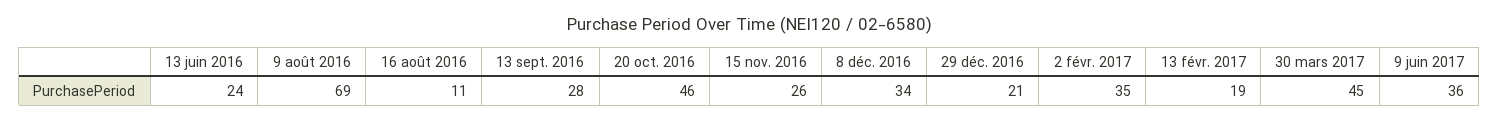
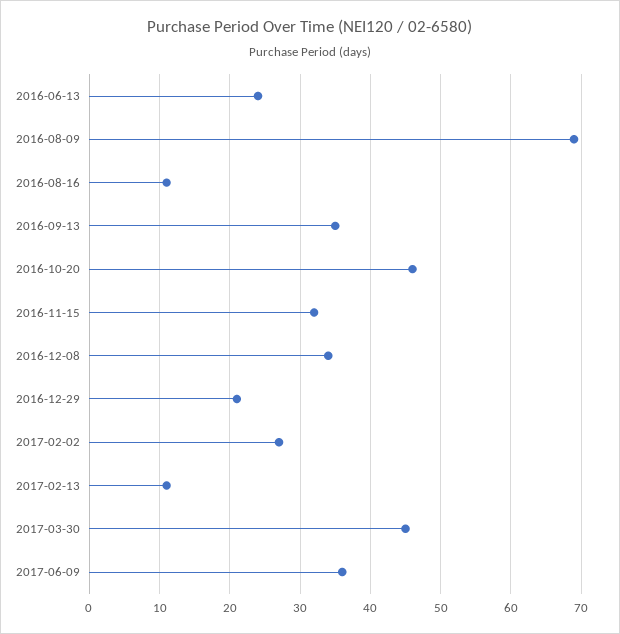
  {
    "13 juin 2016": 24,
    "9 août 2016": 69,
    "16 août 2016": 11,
-   "13 sept. 2016": 28,
+   "13 sept. 2016": 35,
    "20 oct. 2016": 46,
-   "15 nov. 2016": 26,
+   "15 nov. 2016": 32,
    "8 déc. 2016": 34,
    "29 déc. 2016": 21,
-   "2 févr. 2017": 35,
+   "2 févr. 2017": 27,
-   "13 févr. 2017": 19,
+   "13 févr. 2017": 11,
    "30 mars 2017": 45,
    "9 juin 2017": 36
  }

